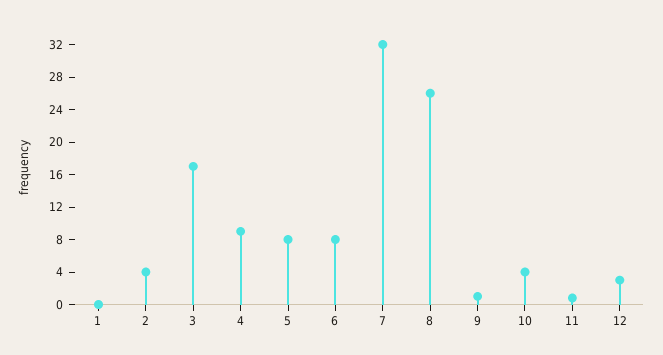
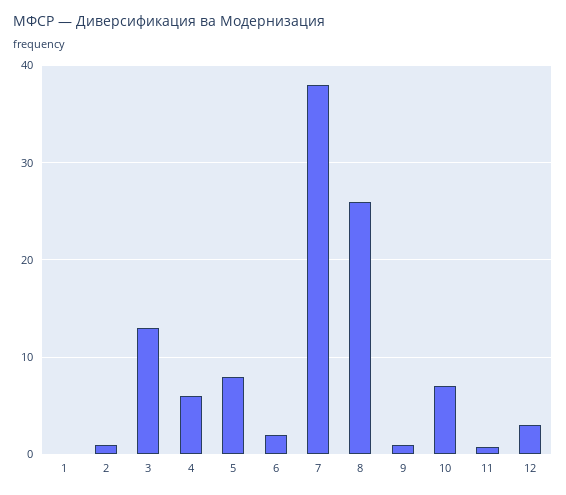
  {
    "1": 0,
-   "2": 4,
+   "2": 1,
-   "3": 17,
+   "3": 13,
-   "4": 9,
+   "4": 6,
    "5": 8,
-   "6": 8,
+   "6": 2,
-   "7": 32,
+   "7": 38,
    "8": 26,
    "9": 1,
-   "10": 4,
+   "10": 7,
    "11": 1,
    "12": 3
  }

